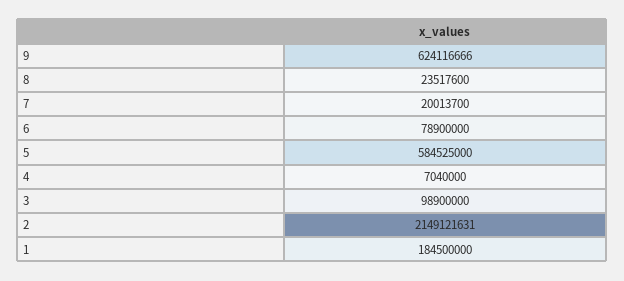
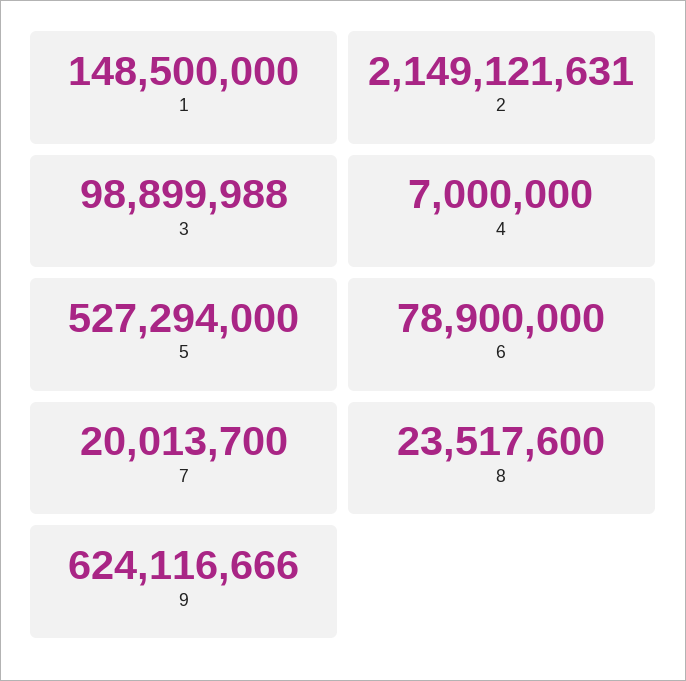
  {
    "9": 624116666,
    "8": 23517600,
    "7": 20013700,
    "6": 78900000,
-   "5": 584525000,
+   "5": 527294000,
-   "4": 7040000,
+   "4": 7000000,
-   "3": 98900000,
+   "3": 98899988,
    "2": 2149121631,
-   "1": 184500000
+   "1": 148500000
  }

